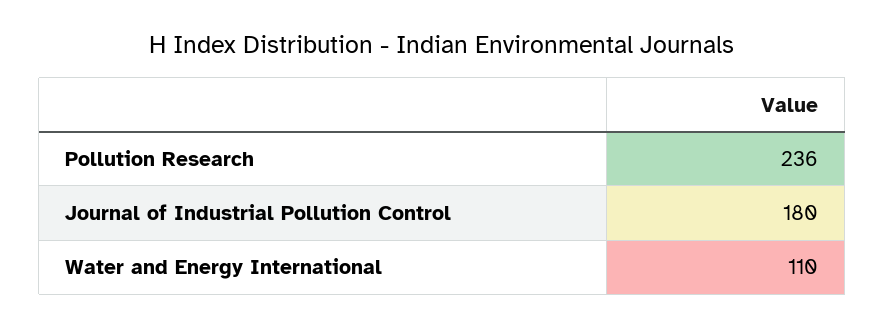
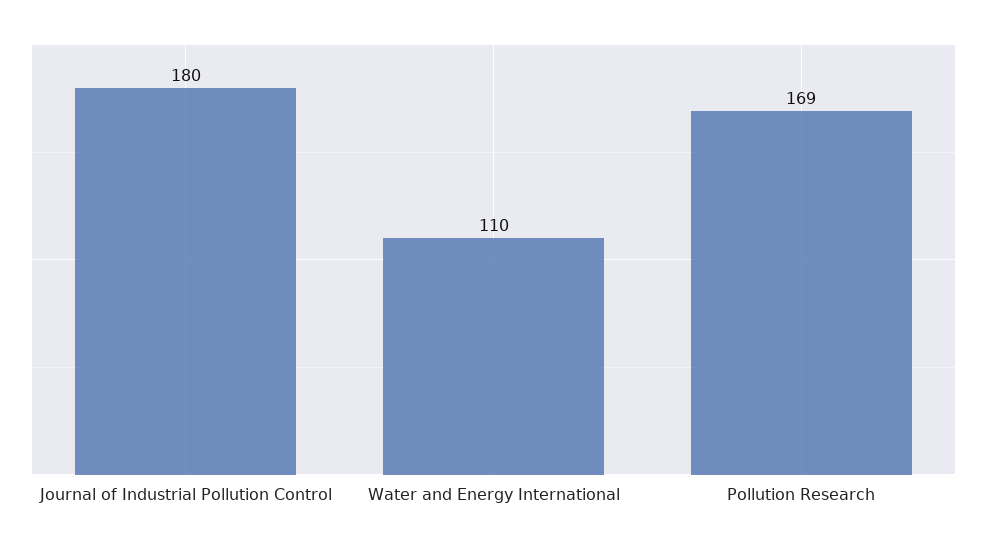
  {
-   "Pollution Research": 236,
+   "Pollution Research": 169,
    "Journal of Industrial Pollution Control": 180,
    "Water and Energy International": 110
  }

